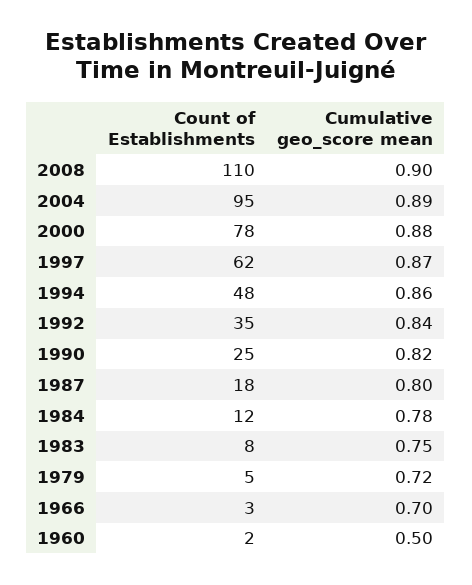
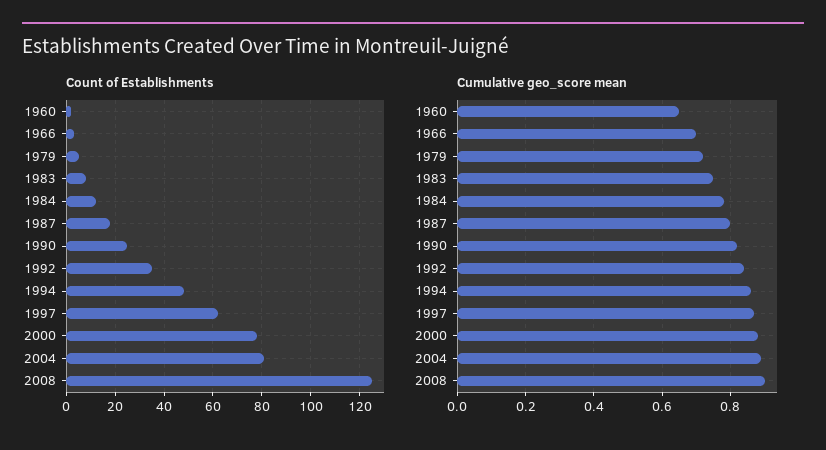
  {
    "Count of Establishments": {
-     "2008": 110,
+     "2008": 125,
-     "2004": 95,
+     "2004": 80,
      "2000": 78,
      "1997": 62,
      "1994": 48,
      "1992": 35,
      "1990": 25,
      "1987": 18,
      "1984": 12,
      "1983": 8,
      "1979": 5,
      "1966": 3,
      "1960": 2
    },
    "Cumulative geo_score mean": {
      "2008": 0.9,
      "2004": 0.89,
      "2000": 0.88,
      "1997": 0.87,
      "1994": 0.86,
      "1992": 0.84,
      "1990": 0.82,
      "1987": 0.8,
      "1984": 0.78,
      "1983": 0.75,
      "1979": 0.72,
      "1966": 0.7,
-     "1960": 0.5
+     "1960": 0.65
    }
  }

